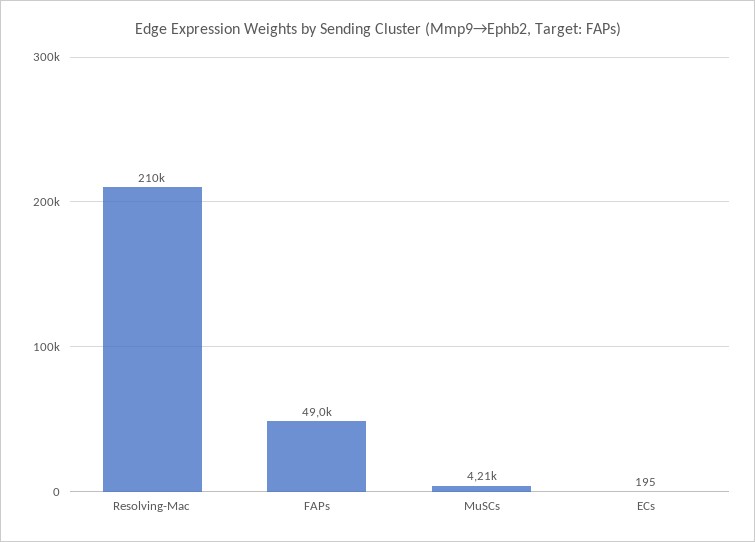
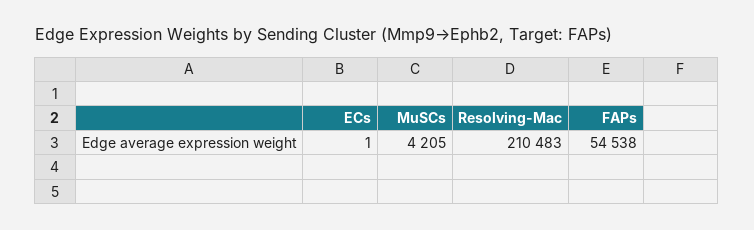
  {
    "Resolving-Mac": 210483,
-   "FAPs": 49000,
+   "FAPs": 54538,
    "MuSCs": 4205,
-   "ECs": 195
+   "ECs": 1
  }

